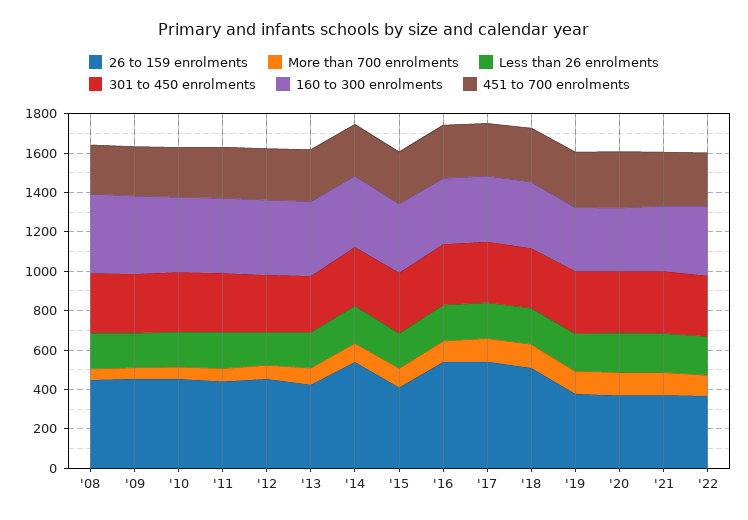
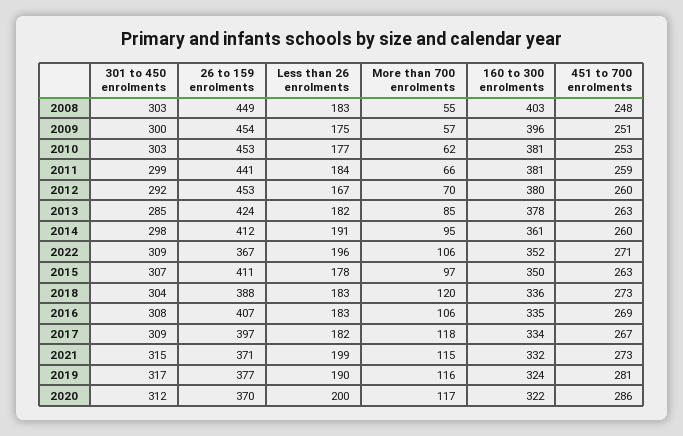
  {
    "26 to 159 enrolments": {
      "'08": 449,
      "'09": 454,
      "'10": 453,
      "'11": 441,
      "'12": 453,
      "'13": 424,
-     "'14": 550,
+     "'14": 412,
      "'15": 411,
-     "'16": 550,
+     "'16": 407,
-     "'17": 550,
+     "'17": 397,
-     "'18": 500,
+     "'18": 388,
      "'19": 377,
      "'20": 370,
      "'21": 371,
      "'22": 367
    },
    "More than 700 enrolments": {
      "'08": 55,
      "'09": 57,
      "'10": 62,
      "'11": 66,
      "'12": 70,
      "'13": 85,
      "'14": 95,
      "'15": 97,
      "'16": 106,
      "'17": 118,
      "'18": 120,
      "'19": 116,
      "'20": 117,
      "'21": 115,
      "'22": 106
    },
    "Less than 26 enrolments": {
      "'08": 183,
      "'09": 175,
      "'10": 177,
      "'11": 184,
      "'12": 167,
      "'13": 182,
      "'14": 191,
      "'15": 178,
      "'16": 183,
      "'17": 182,
      "'18": 183,
      "'19": 190,
      "'20": 200,
      "'21": 199,
      "'22": 196
    },
    "301 to 450 enrolments": {
      "'08": 303,
      "'09": 300,
      "'10": 303,
      "'11": 299,
      "'12": 292,
      "'13": 285,
      "'14": 298,
      "'15": 307,
      "'16": 308,
      "'17": 309,
      "'18": 304,
      "'19": 317,
      "'20": 312,
      "'21": 315,
      "'22": 309
    },
    "160 to 300 enrolments": {
      "'08": 403,
      "'09": 396,
      "'10": 381,
      "'11": 381,
      "'12": 380,
      "'13": 378,
      "'14": 361,
      "'15": 350,
      "'16": 335,
      "'17": 334,
      "'18": 336,
      "'19": 324,
      "'20": 322,
      "'21": 332,
      "'22": 352
    },
    "451 to 700 enrolments": {
      "'08": 248,
      "'09": 251,
      "'10": 253,
      "'11": 259,
      "'12": 260,
      "'13": 263,
      "'14": 260,
      "'15": 263,
      "'16": 269,
      "'17": 267,
      "'18": 273,
      "'19": 281,
      "'20": 286,
      "'21": 273,
      "'22": 271
    }
  }

